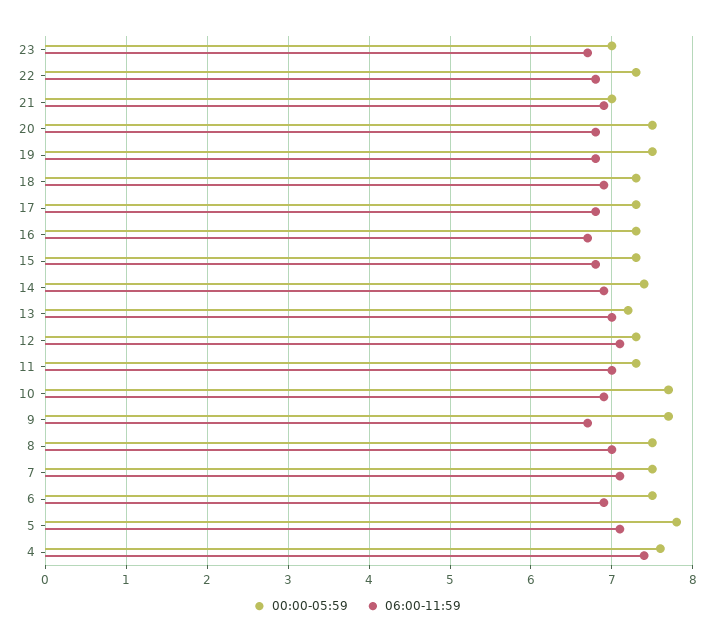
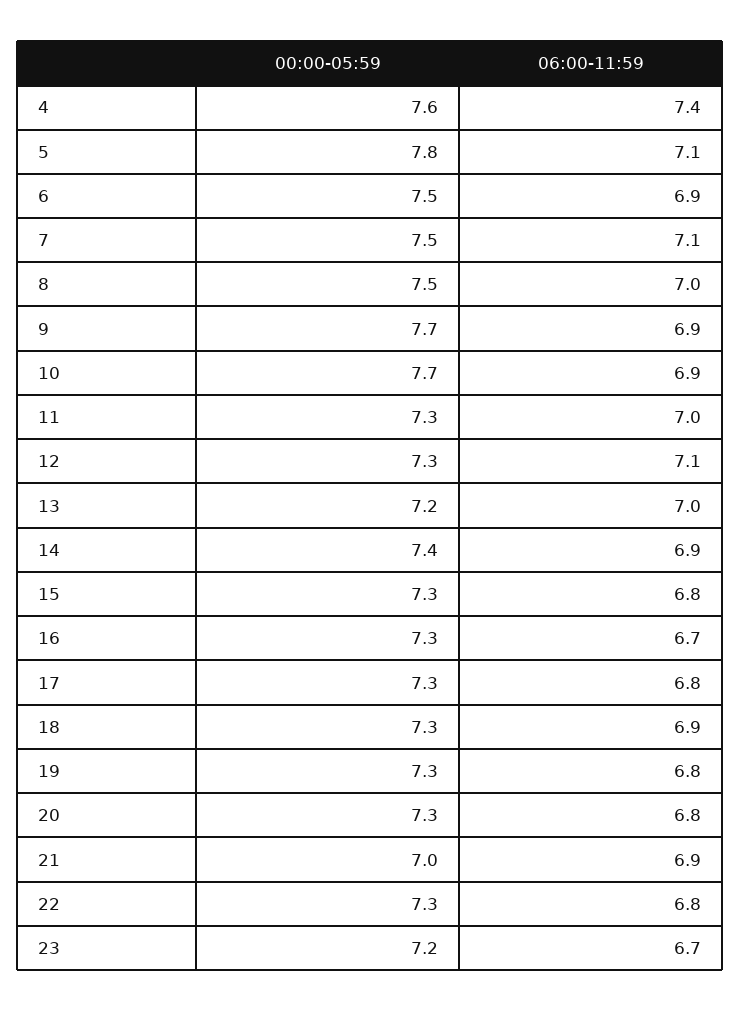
  {
    "00:00-05:59": {
-     "23": 7,
+     "23": 7.2,
      "22": 7.3,
      "21": 7,
-     "20": 7.5,
+     "20": 7.3,
-     "19": 7.5,
+     "19": 7.3,
      "18": 7.3,
      "17": 7.3,
      "16": 7.3,
      "15": 7.3,
      "14": 7.4,
      "13": 7.2,
      "12": 7.3,
      "11": 7.3,
      "10": 7.7,
      "9": 7.7,
      "8": 7.5,
      "7": 7.5,
      "6": 7.5,
      "5": 7.8,
      "4": 7.6
    },
    "06:00-11:59": {
      "23": 6.7,
      "22": 6.8,
      "21": 6.9,
      "20": 6.8,
      "19": 6.8,
      "18": 6.9,
      "17": 6.8,
      "16": 6.7,
      "15": 6.8,
      "14": 6.9,
      "13": 7,
      "12": 7.1,
      "11": 7,
      "10": 6.9,
-     "9": 6.7,
+     "9": 6.9,
      "8": 7,
      "7": 7.1,
      "6": 6.9,
      "5": 7.1,
      "4": 7.4
    }
  }

